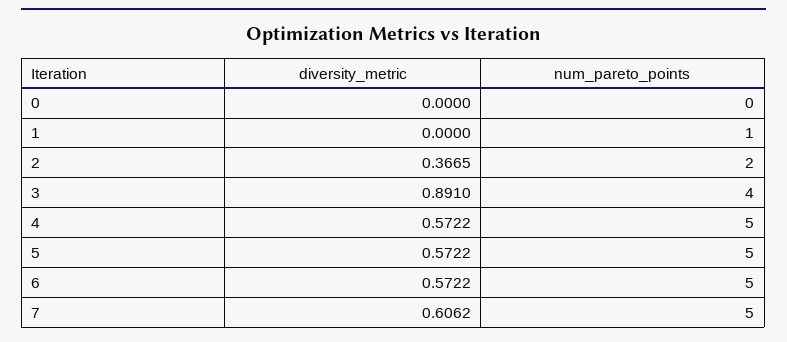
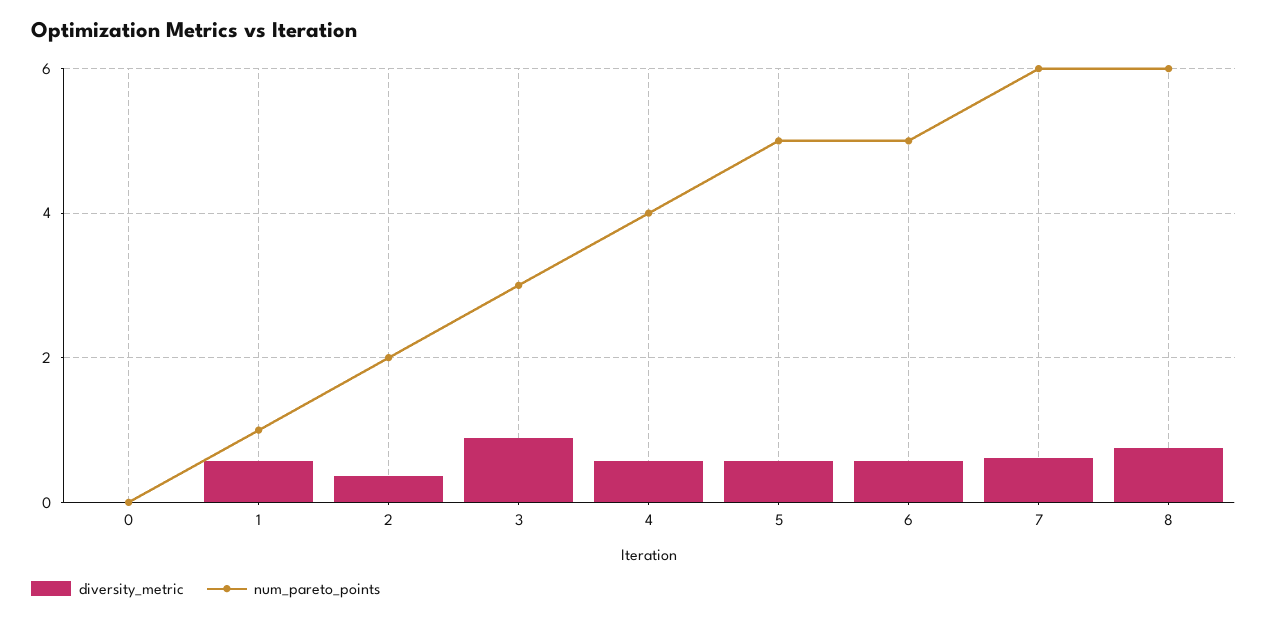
  {
    "diversity_metric": {
      "0": 0,
-     "1": 0,
+     "1": 0.6,
      "2": 0.3665,
      "3": 0.891,
      "4": 0.5722,
      "5": 0.5722,
      "6": 0.5722,
-     "7": 0.6062
+     "7": 0.6062,
+     "8": 0.8
    },
    "num_pareto_points": {
      "0": 0,
      "1": 1,
      "2": 2,
-     "3": 4,
+     "3": 3,
-     "4": 5,
+     "4": 4,
      "5": 5,
      "6": 5,
-     "7": 5
+     "7": 6,
+     "8": 6
    }
  }

